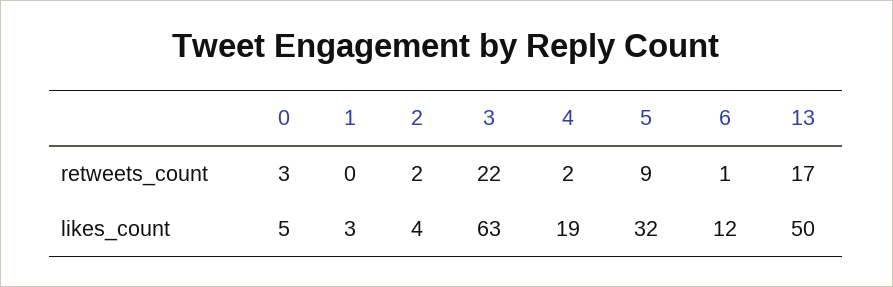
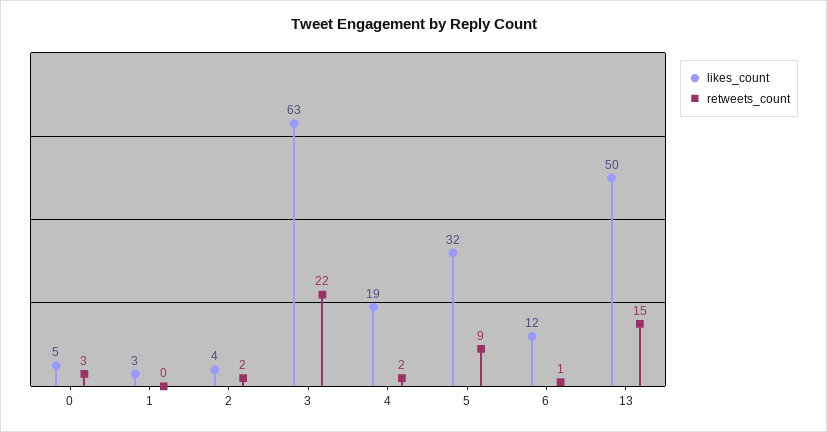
  {
    "retweets_count": {
      "0": 3,
      "1": 0,
      "2": 2,
      "3": 22,
      "4": 2,
      "5": 9,
      "6": 1,
-     "13": 17
+     "13": 15
    },
    "likes_count": {
      "0": 5,
      "1": 3,
      "2": 4,
      "3": 63,
      "4": 19,
      "5": 32,
      "6": 12,
      "13": 50
    }
  }

